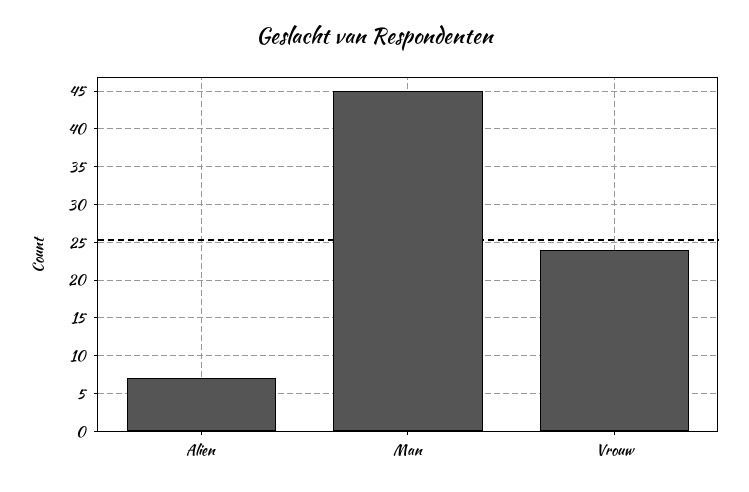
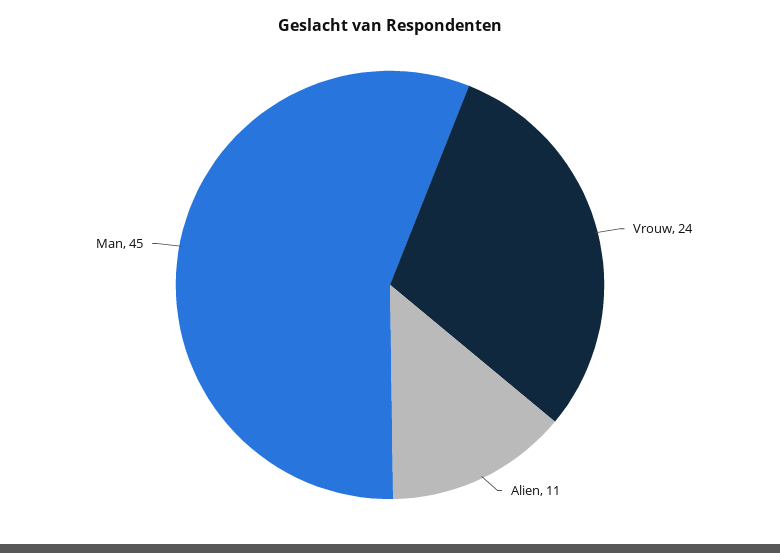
  {
-   "Alien": 7,
+   "Alien": 11,
    "Man": 45,
    "Vrouw": 24
  }

